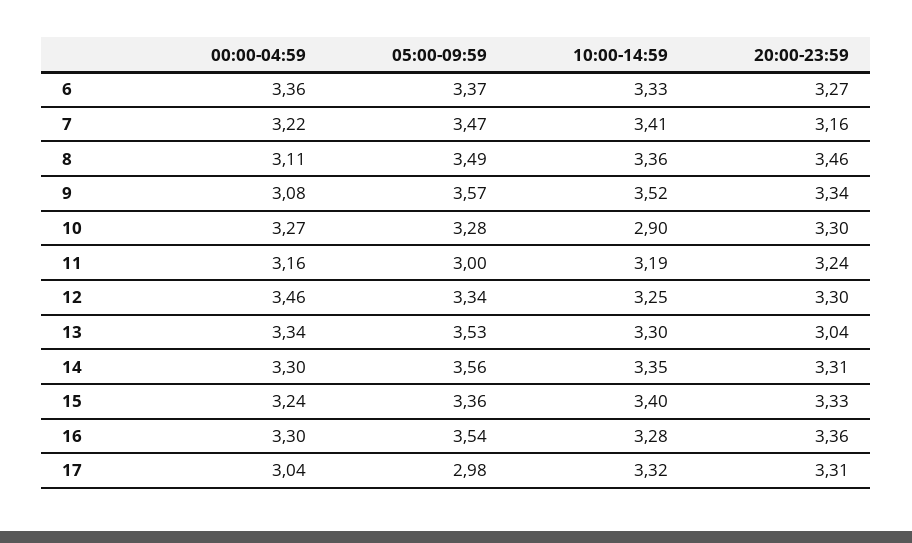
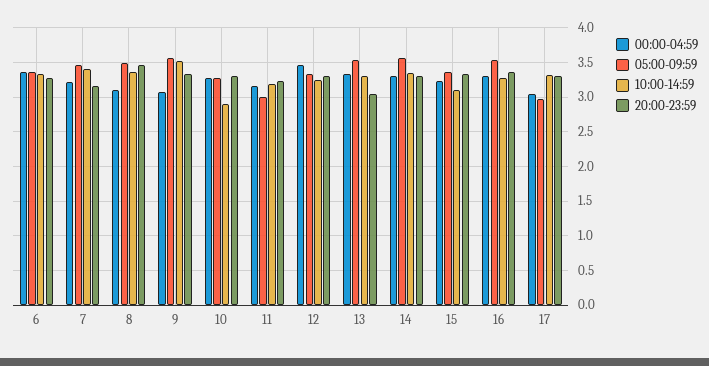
  {
    "00:00-04:59": {
      "6": 3.36,
      "7": 3.22,
      "8": 3.11,
      "9": 3.08,
      "10": 3.27,
      "11": 3.16,
      "12": 3.46,
      "13": 3.34,
      "14": 3.3,
      "15": 3.24,
      "16": 3.3,
      "17": 3.04
    },
    "05:00-09:59": {
      "6": 3.37,
      "7": 3.47,
      "8": 3.49,
      "9": 3.57,
      "10": 3.28,
      "11": 3,
      "12": 3.34,
      "13": 3.53,
      "14": 3.56,
      "15": 3.36,
      "16": 3.54,
      "17": 2.98
    },
    "10:00-14:59": {
      "6": 3.33,
      "7": 3.41,
      "8": 3.36,
      "9": 3.52,
      "10": 2.9,
      "11": 3.19,
      "12": 3.25,
      "13": 3.3,
      "14": 3.35,
-     "15": 3.4,
+     "15": 3.1,
      "16": 3.28,
      "17": 3.32
    },
    "20:00-23:59": {
      "6": 3.27,
      "7": 3.16,
      "8": 3.46,
      "9": 3.34,
      "10": 3.3,
      "11": 3.24,
      "12": 3.3,
      "13": 3.04,
      "14": 3.31,
      "15": 3.33,
      "16": 3.36,
      "17": 3.31
    }
  }

